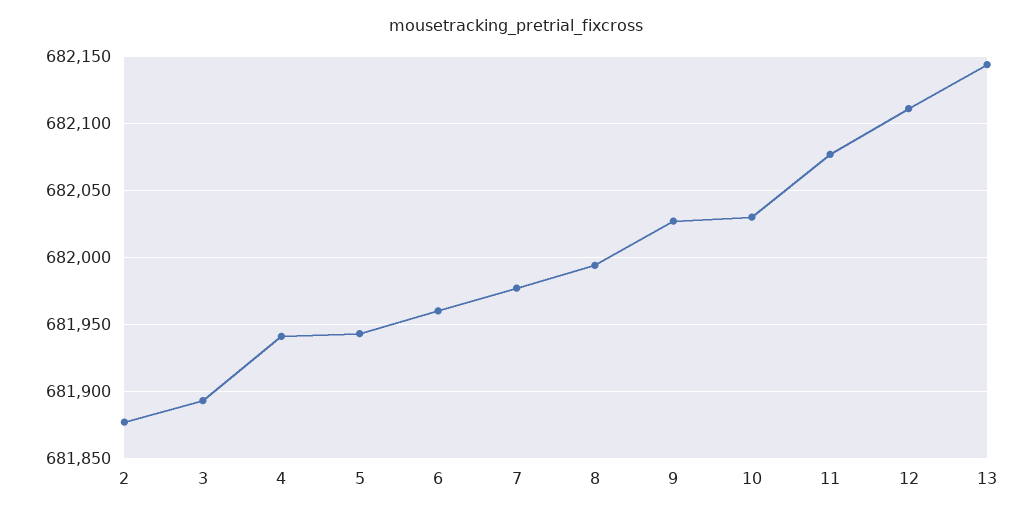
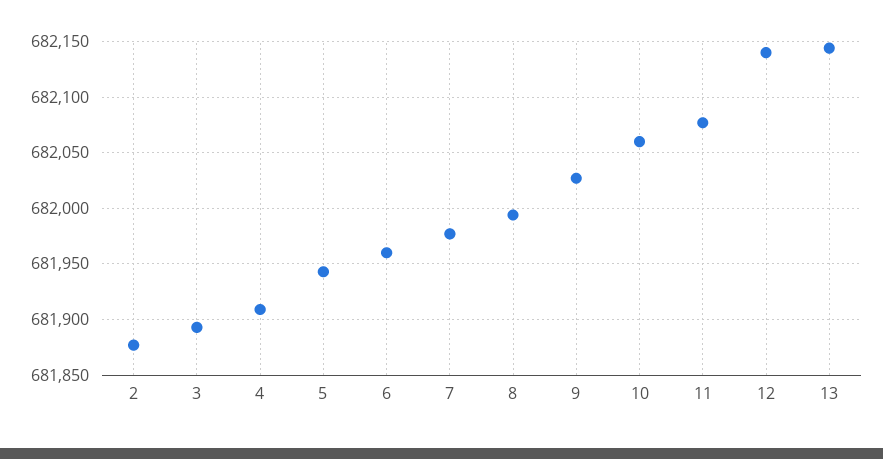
  {
    "2": 681875,
    "3": 681895,
-   "4": 681940,
+   "4": 681910,
    "5": 681945,
    "6": 681960,
    "7": 681975,
    "8": 681995,
    "9": 682025,
-   "10": 682030,
+   "10": 682060,
    "11": 682075,
-   "12": 682110,
+   "12": 682140,
    "13": 682145
  }

